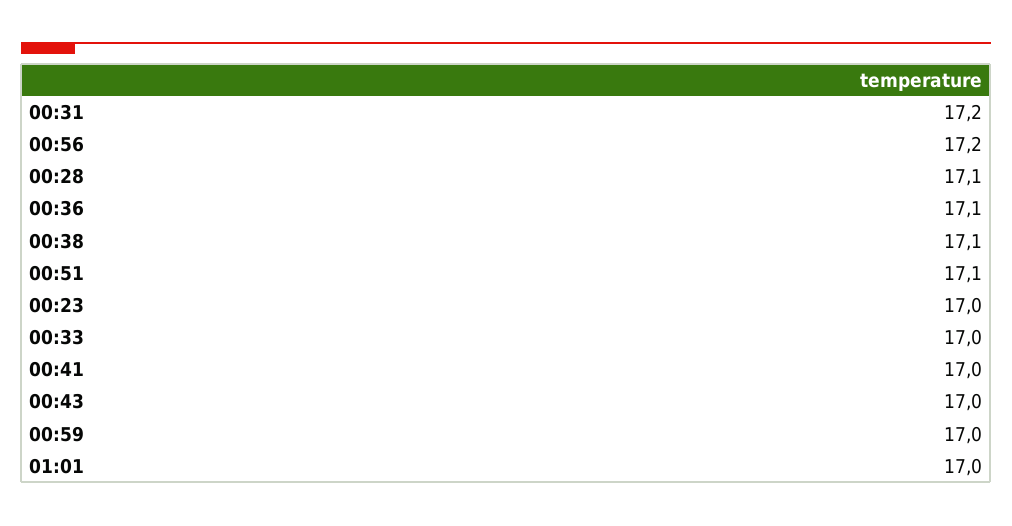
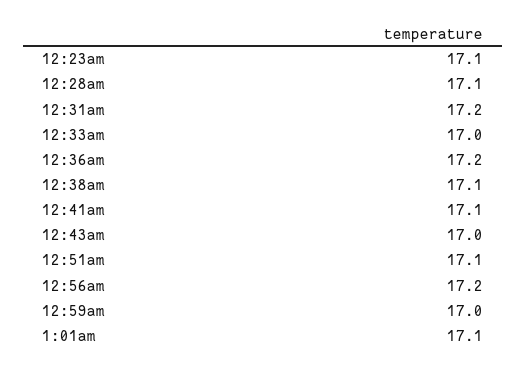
  {
    "00:31": 17.2,
    "00:56": 17.2,
    "00:28": 17.1,
-   "00:36": 17.1,
+   "00:36": 17.2,
    "00:38": 17.1,
    "00:51": 17.1,
-   "00:23": 17,
+   "00:23": 17.1,
    "00:33": 17,
-   "00:41": 17,
+   "00:41": 17.1,
    "00:43": 17,
    "00:59": 17,
-   "01:01": 17
+   "01:01": 17.1
  }

